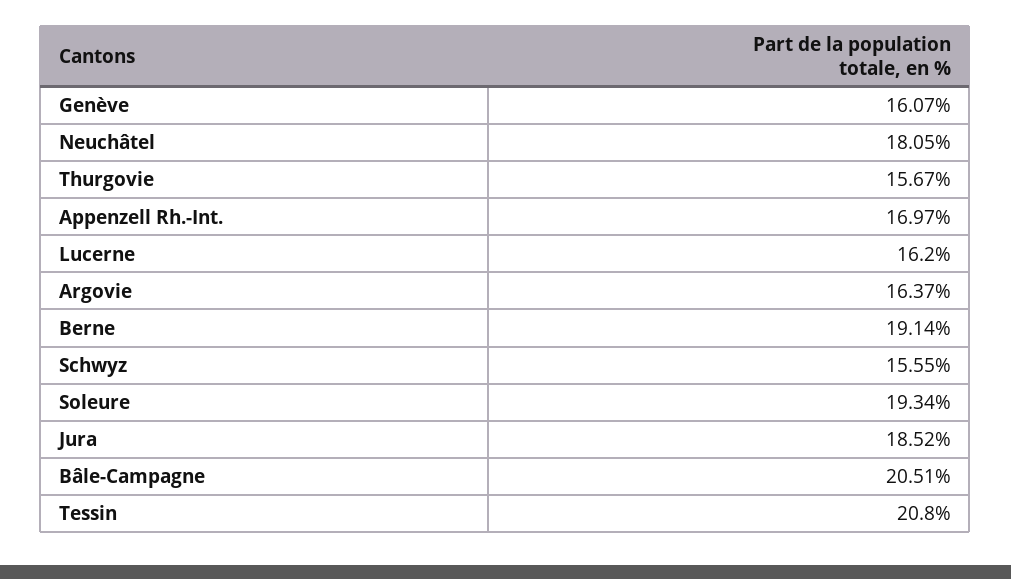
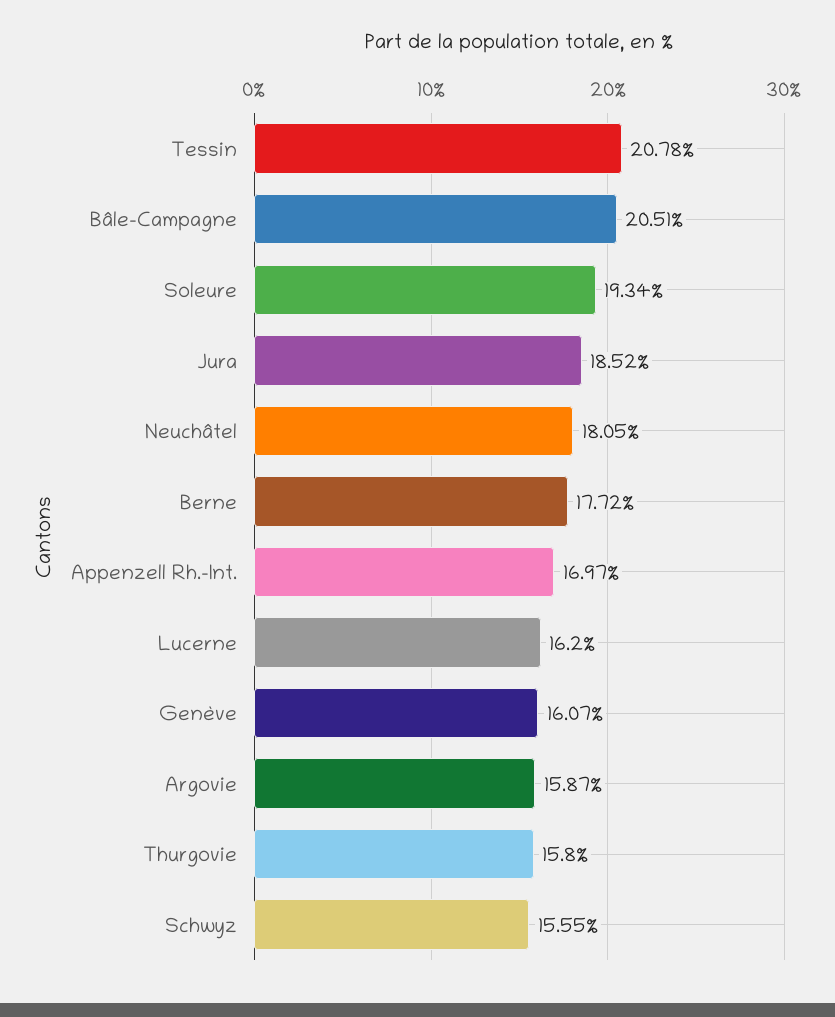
  {
    "Genève": 16.07,
    "Neuchâtel": 18.05,
-   "Thurgovie": 15.67,
+   "Thurgovie": 15.8,
    "Appenzell Rh.-Int.": 16.97,
    "Lucerne": 16.2,
-   "Argovie": 16.37,
+   "Argovie": 15.87,
-   "Berne": 19.14,
+   "Berne": 17.72,
    "Schwyz": 15.55,
    "Soleure": 19.34,
    "Jura": 18.52,
    "Bâle-Campagne": 20.51,
-   "Tessin": 20.8
+   "Tessin": 20.78
  }

